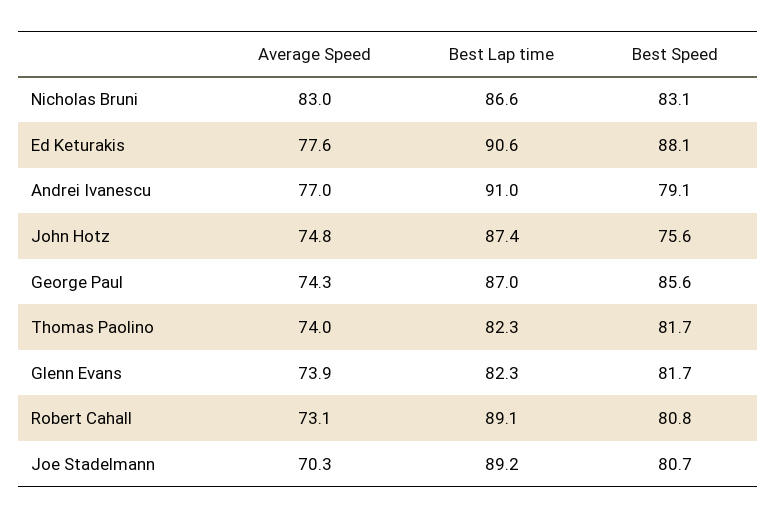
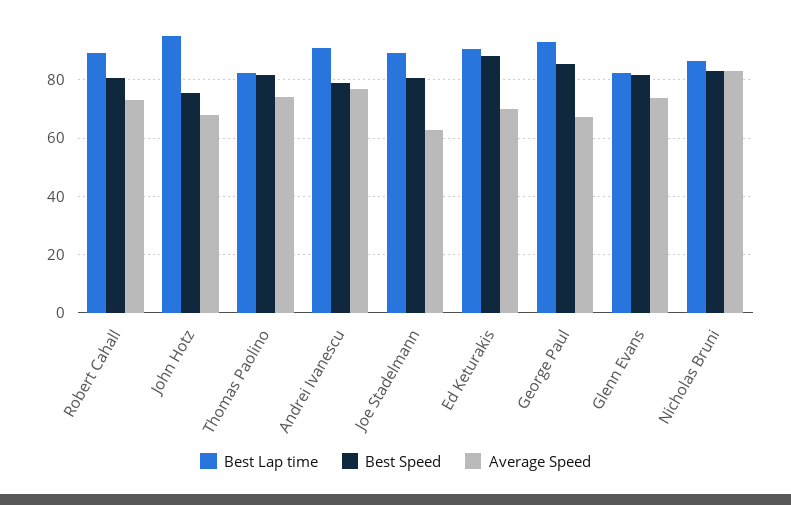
  {
    "Average Speed": {
      "Nicholas Bruni": 83,
-     "Ed Keturakis": 77.6,
+     "Ed Keturakis": 70,
      "Andrei Ivanescu": 77,
-     "John Hotz": 74.8,
+     "John Hotz": 67.5,
-     "George Paul": 74.3,
+     "George Paul": 67.5,
      "Thomas Paolino": 74,
      "Glenn Evans": 73.9,
      "Robert Cahall": 73.1,
-     "Joe Stadelmann": 70.3
+     "Joe Stadelmann": 62.5
    },
    "Best Lap time": {
      "Nicholas Bruni": 86.6,
      "Ed Keturakis": 90.6,
      "Andrei Ivanescu": 91,
-     "John Hotz": 87.4,
+     "John Hotz": 95,
-     "George Paul": 87,
+     "George Paul": 92.5,
      "Thomas Paolino": 82.3,
      "Glenn Evans": 82.3,
      "Robert Cahall": 89.1,
      "Joe Stadelmann": 89.2
    },
    "Best Speed": {
      "Nicholas Bruni": 83.1,
      "Ed Keturakis": 88.1,
      "Andrei Ivanescu": 79.1,
      "John Hotz": 75.6,
      "George Paul": 85.6,
      "Thomas Paolino": 81.7,
      "Glenn Evans": 81.7,
      "Robert Cahall": 80.8,
      "Joe Stadelmann": 80.7
    }
  }

